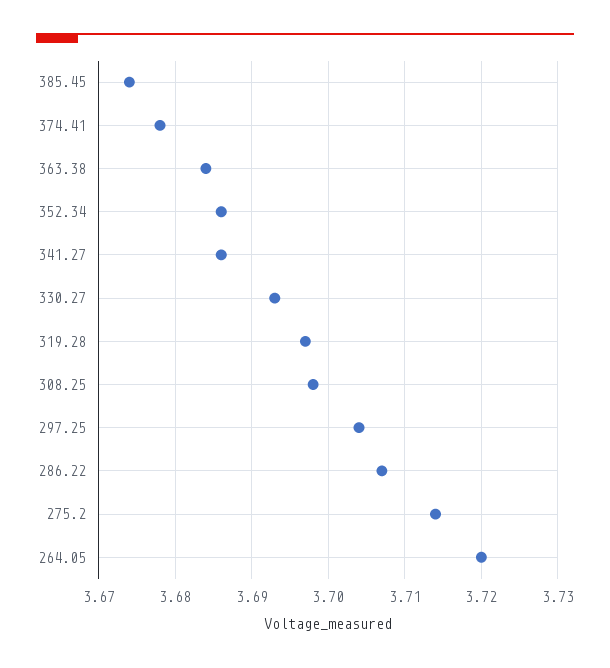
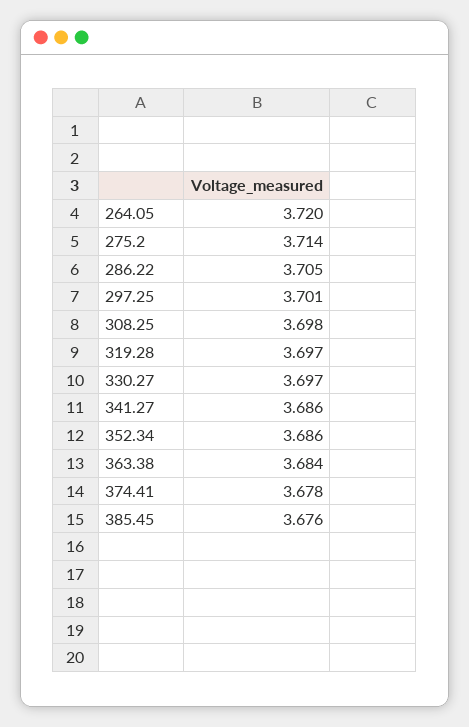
  {
-   "385.45": 3.674,
+   "385.45": 3.676,
    "374.41": 3.678,
    "363.38": 3.684,
    "352.34": 3.686,
    "341.27": 3.686,
-   "330.27": 3.693,
+   "330.27": 3.697,
    "319.28": 3.697,
    "308.25": 3.698,
-   "297.25": 3.704,
+   "297.25": 3.701,
-   "286.22": 3.707,
+   "286.22": 3.705,
    "275.2": 3.714,
    "264.05": 3.72
  }

